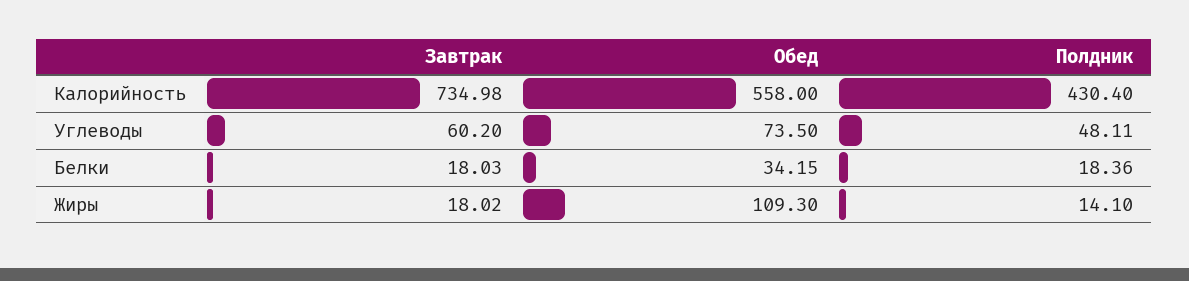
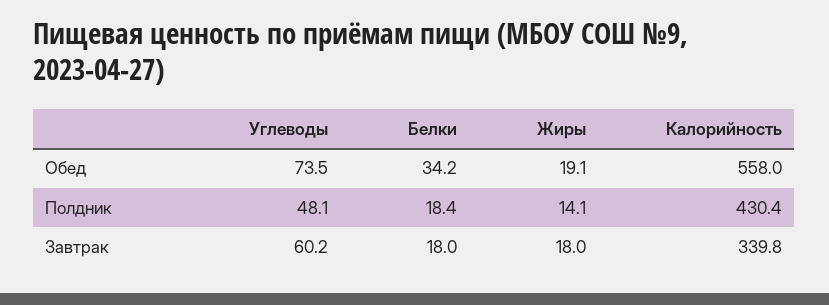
  {
    "Завтрак": {
-     "Калорийность": 734.98,
+     "Калорийность": 339.8,
      "Углеводы": 60.2,
      "Белки": 18.03,
      "Жиры": 18.02
    },
    "Обед": {
      "Калорийность": 558,
      "Углеводы": 73.5,
      "Белки": 34.15,
-     "Жиры": 109.3
+     "Жиры": 19.1
    },
    "Полдник": {
      "Калорийность": 430.4,
      "Углеводы": 48.11,
      "Белки": 18.36,
      "Жиры": 14.1
    }
  }

